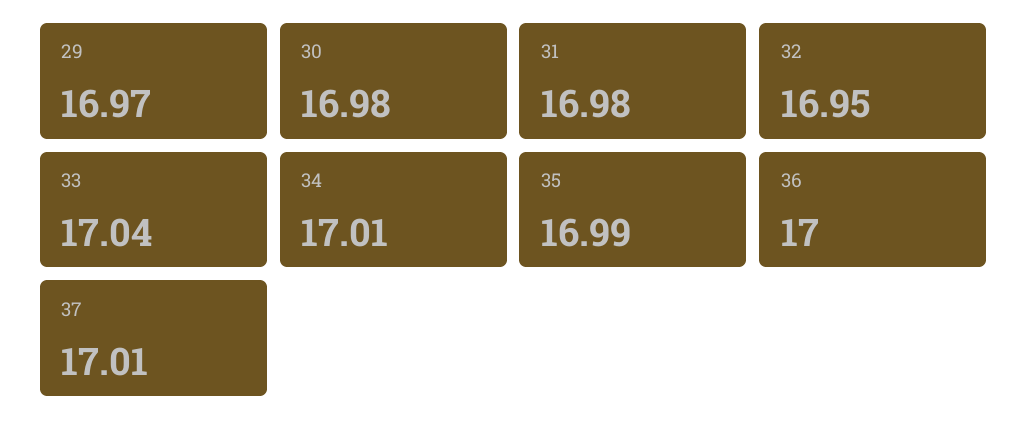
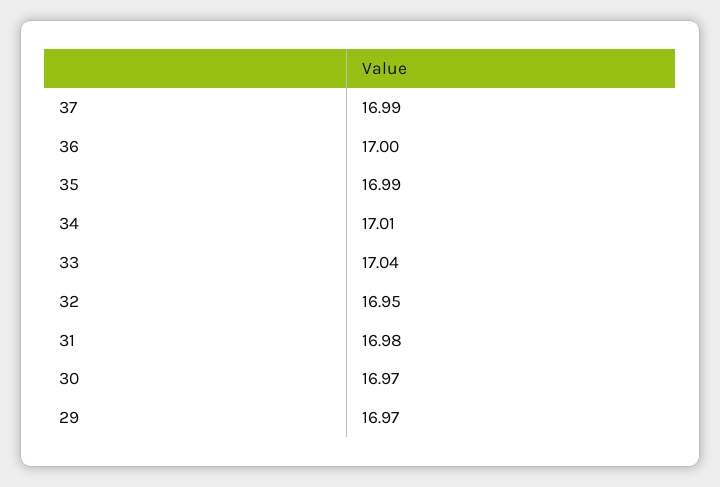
  {
    "29": 16.97,
-   "30": 16.98,
+   "30": 16.97,
    "31": 16.98,
    "32": 16.95,
    "33": 17.04,
    "34": 17.01,
    "35": 16.99,
    "36": 17,
-   "37": 17.01
+   "37": 16.99
  }

